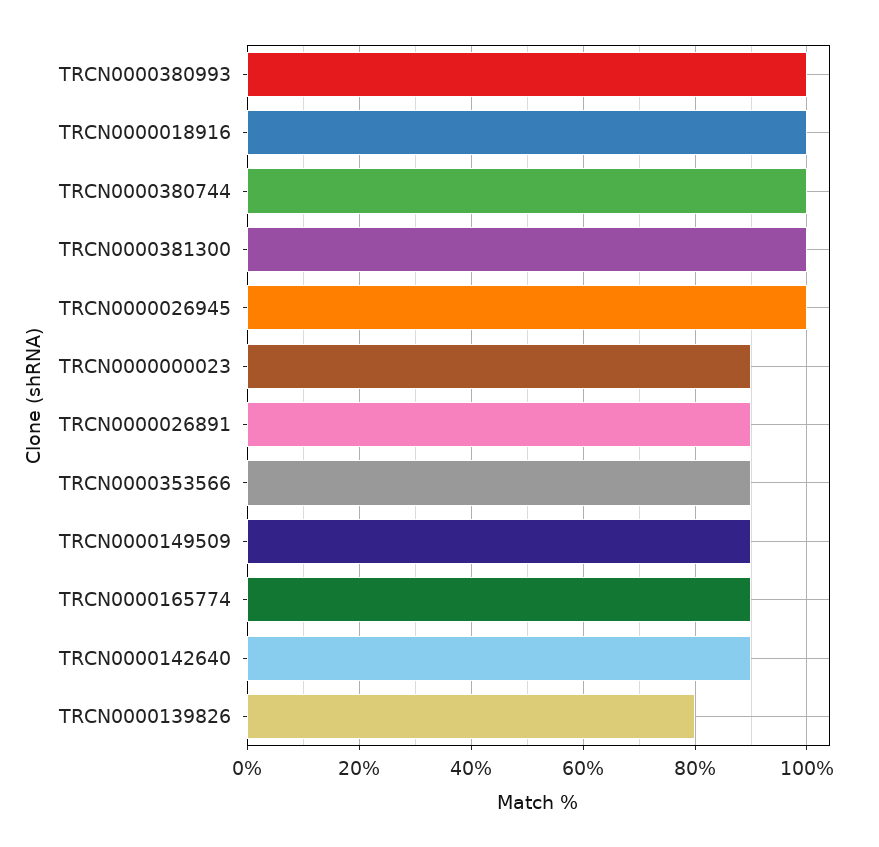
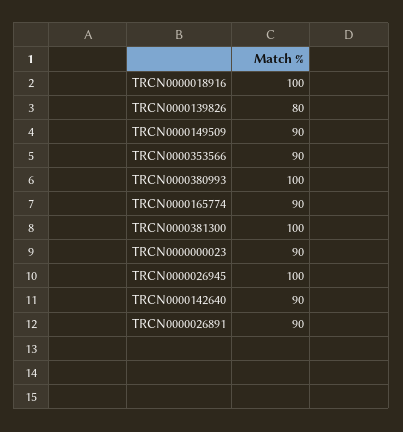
  {
    "TRCN0000380993": 100,
    "TRCN0000018916": 100,
-   "TRCN0000380744": 100,
    "TRCN0000381300": 100,
    "TRCN0000026945": 100,
    "TRCN0000000023": 90,
    "TRCN0000026891": 90,
    "TRCN0000353566": 90,
    "TRCN0000149509": 90,
    "TRCN0000165774": 90,
    "TRCN0000142640": 90,
    "TRCN0000139826": 80
  }

